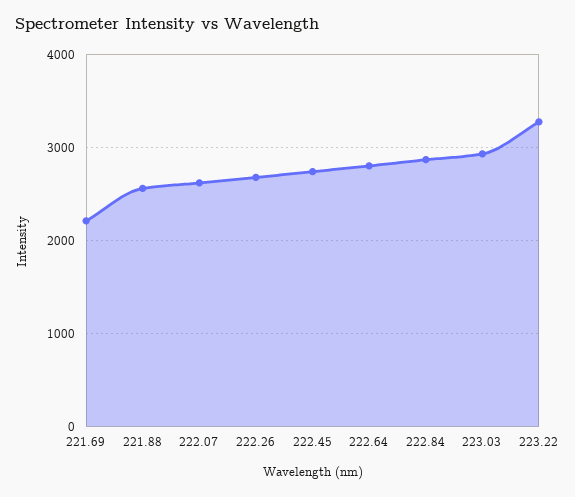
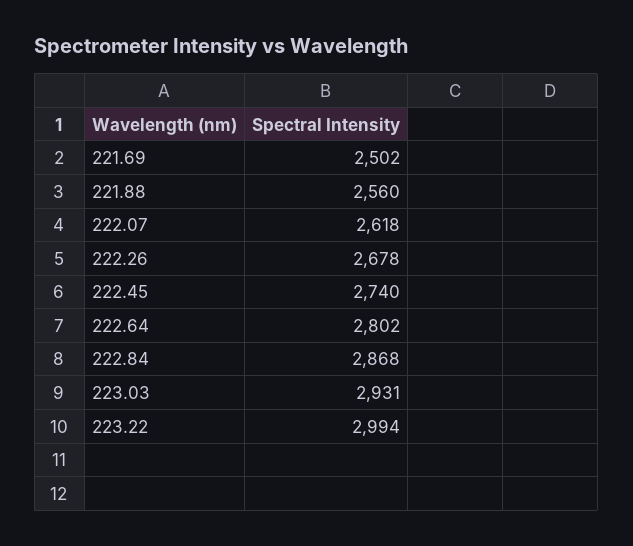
  {
-   "221.69": 2200,
+   "221.69": 2502,
    "221.88": 2560,
    "222.07": 2618,
    "222.26": 2678,
    "222.45": 2740,
    "222.64": 2802,
    "222.84": 2868,
    "223.03": 2931,
-   "223.22": 3300
+   "223.22": 2994
  }

